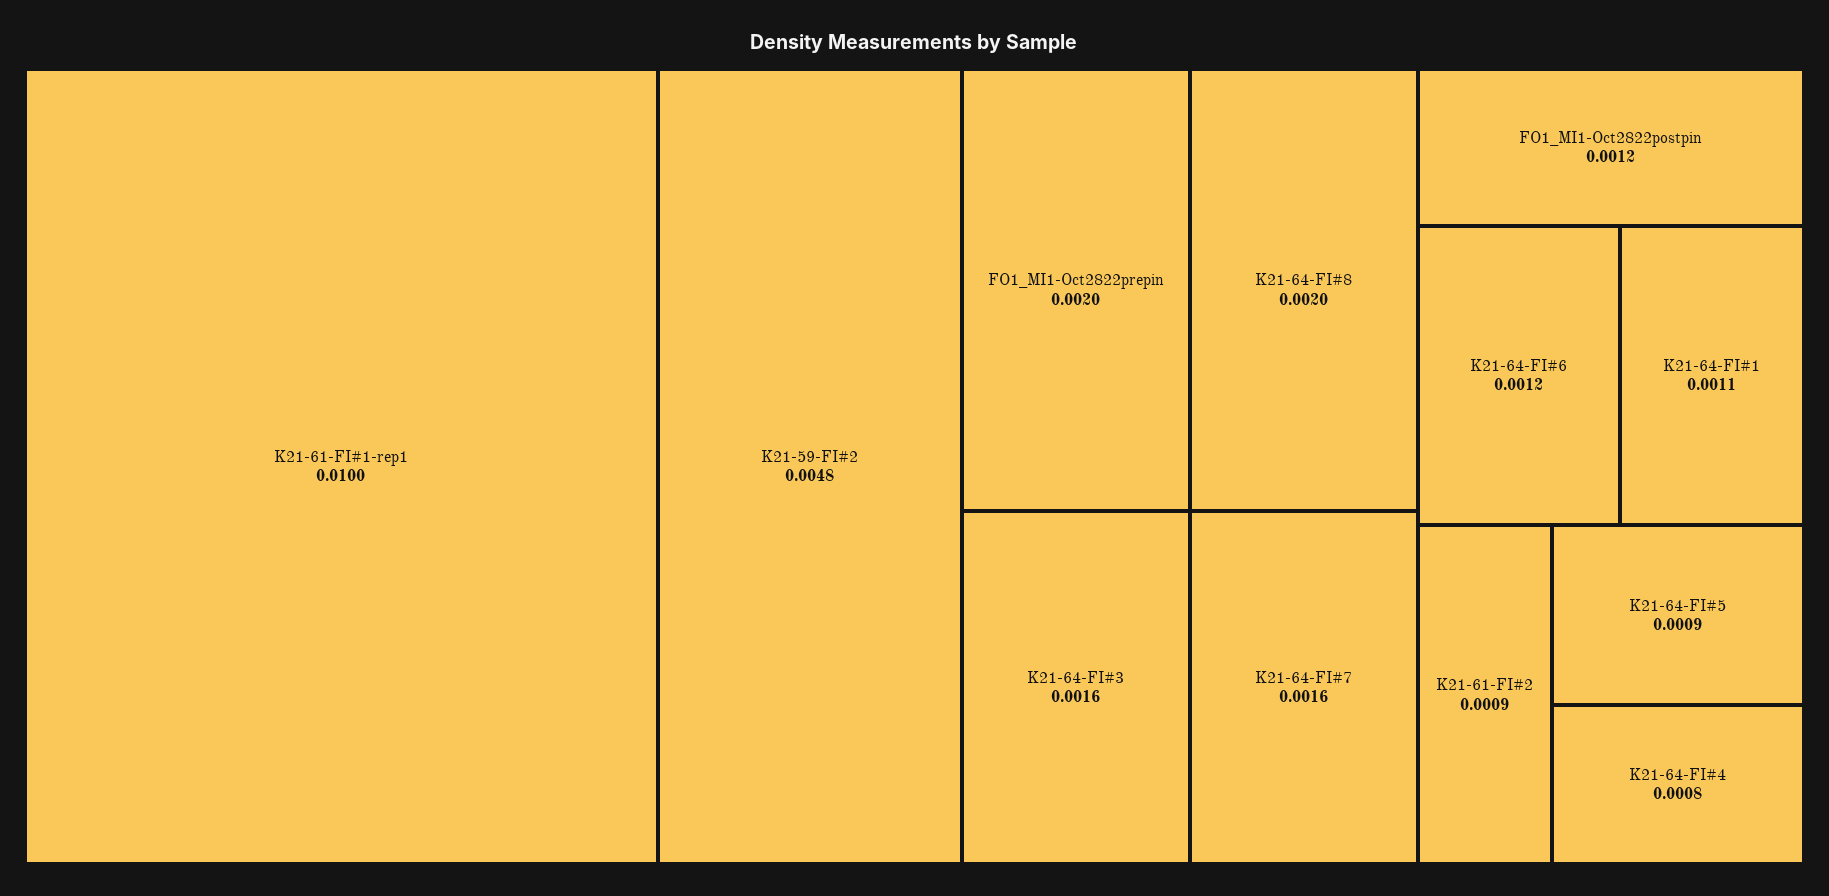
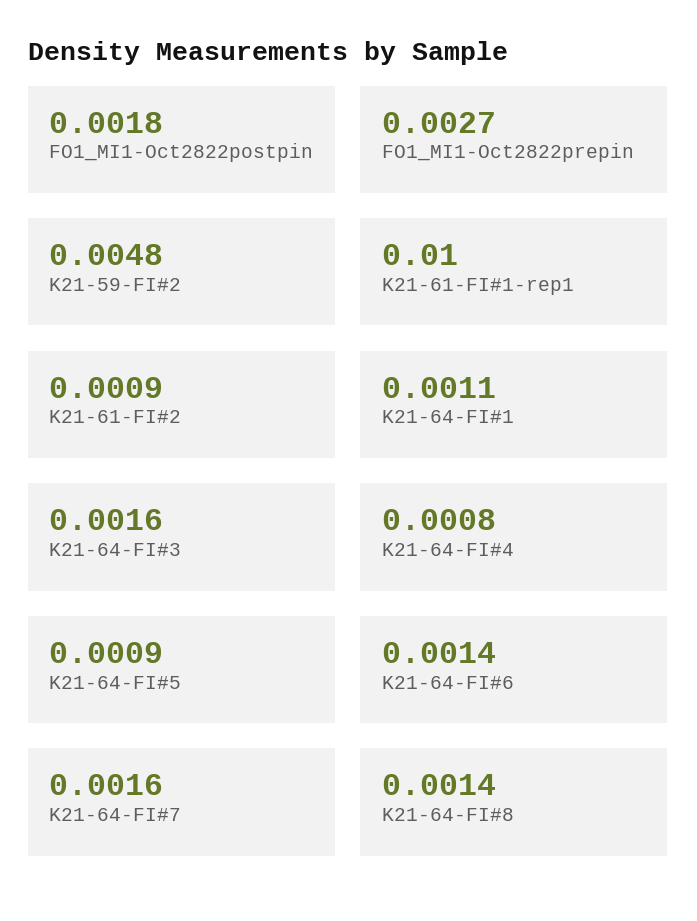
  {
    "K21-61-FI#1-rep1": 0.01,
    "K21-59-FI#2": 0.0048,
-   "FO1_MI1-Oct2822prepin": 0.002,
+   "FO1_MI1-Oct2822prepin": 0.0027,
-   "K21-64-FI#8": 0.002,
+   "K21-64-FI#8": 0.0014,
    "K21-64-FI#3": 0.0016,
    "K21-64-FI#7": 0.0016,
-   "FO1_MI1-Oct2822postpin": 0.0012,
+   "FO1_MI1-Oct2822postpin": 0.0018,
-   "K21-64-FI#6": 0.0012,
+   "K21-64-FI#6": 0.0014,
    "K21-64-FI#1": 0.0011,
    "K21-61-FI#2": 0.0009,
    "K21-64-FI#5": 0.0009,
    "K21-64-FI#4": 0.0008
  }

